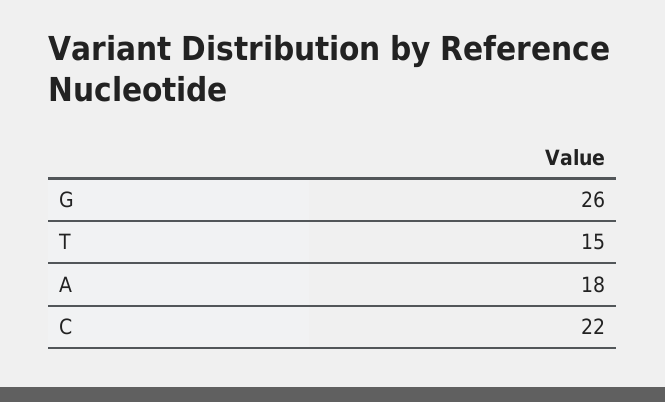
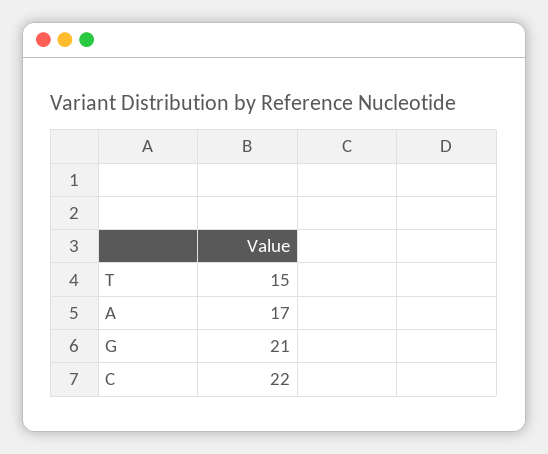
  {
-   "G": 26,
+   "G": 21,
    "T": 15,
-   "A": 18,
+   "A": 17,
    "C": 22
  }

